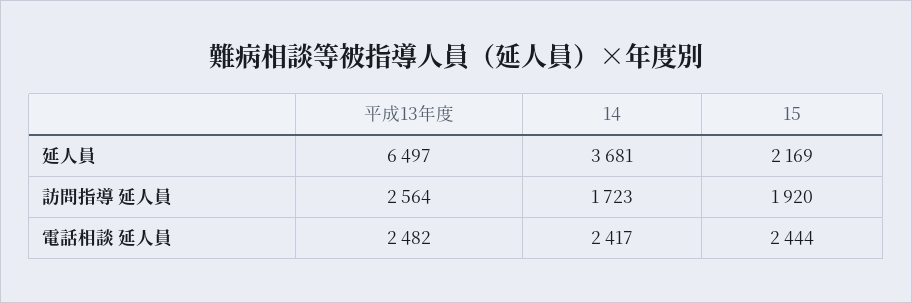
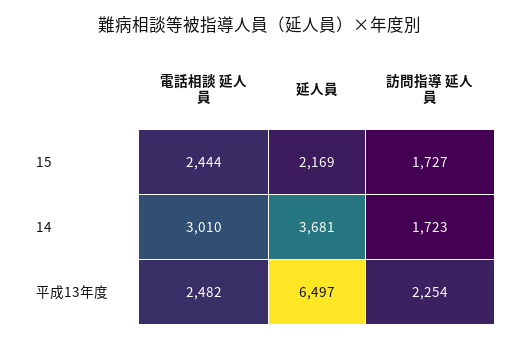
  {
    "平成13年度": {
      "延人員": 6497,
-     "訪問指導 延人員": 2564,
+     "訪問指導 延人員": 2254,
      "電話相談 延人員": 2482
    },
    "14": {
      "延人員": 3681,
      "訪問指導 延人員": 1723,
-     "電話相談 延人員": 2417
+     "電話相談 延人員": 3010
    },
    "15": {
      "延人員": 2169,
-     "訪問指導 延人員": 1920,
+     "訪問指導 延人員": 1727,
      "電話相談 延人員": 2444
    }
  }

